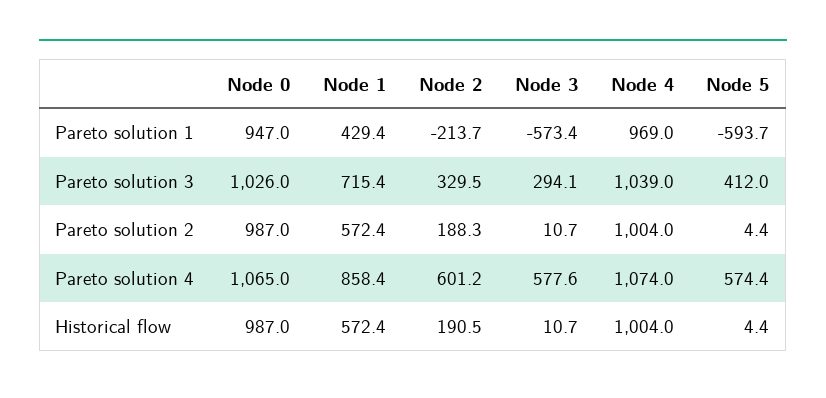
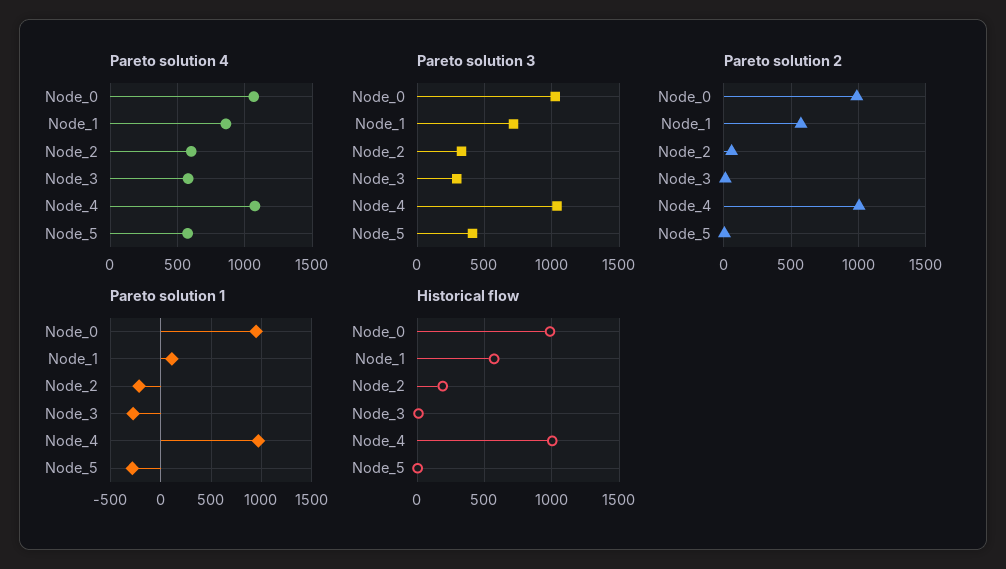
  {
    "Pareto solution 1": {
      "Node 0": 947,
-     "Node 1": 429.4,
+     "Node 1": 100,
      "Node 2": -213.7,
-     "Node 3": -573.4,
+     "Node 3": -300,
      "Node 4": 969,
-     "Node 5": -593.7
+     "Node 5": -300
    },
    "Pareto solution 3": {
      "Node 0": 1026,
      "Node 1": 715.4,
      "Node 2": 329.5,
      "Node 3": 294.1,
      "Node 4": 1039,
      "Node 5": 412
    },
    "Pareto solution 2": {
      "Node 0": 987,
      "Node 1": 572.4,
-     "Node 2": 188.3,
+     "Node 2": 50,
      "Node 3": 10.7,
      "Node 4": 1004,
      "Node 5": 4.4
    },
    "Pareto solution 4": {
      "Node 0": 1065,
      "Node 1": 858.4,
      "Node 2": 601.2,
      "Node 3": 577.6,
      "Node 4": 1074,
      "Node 5": 574.4
    },
    "Historical flow": {
      "Node 0": 987,
      "Node 1": 572.4,
      "Node 2": 190.5,
      "Node 3": 10.7,
      "Node 4": 1004,
      "Node 5": 4.4
    }
  }

